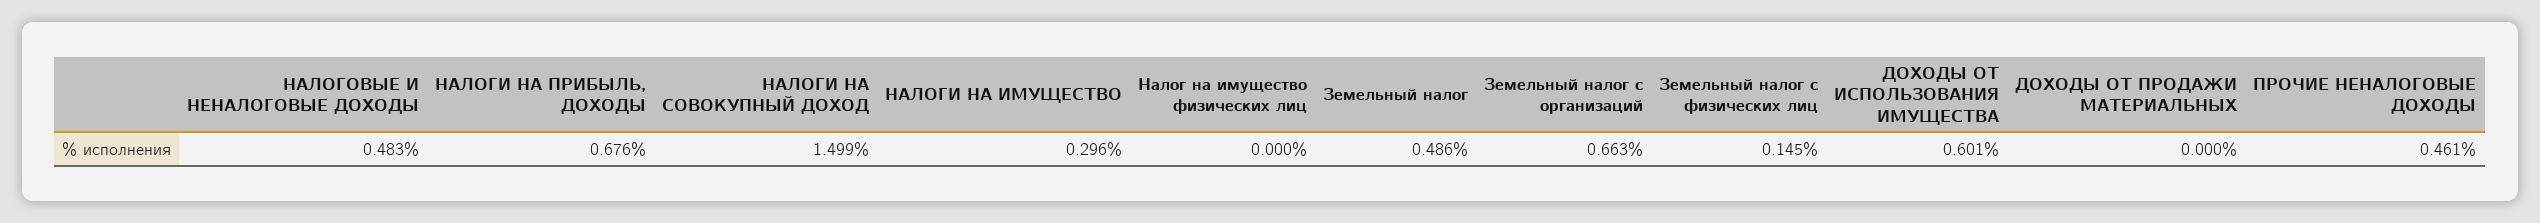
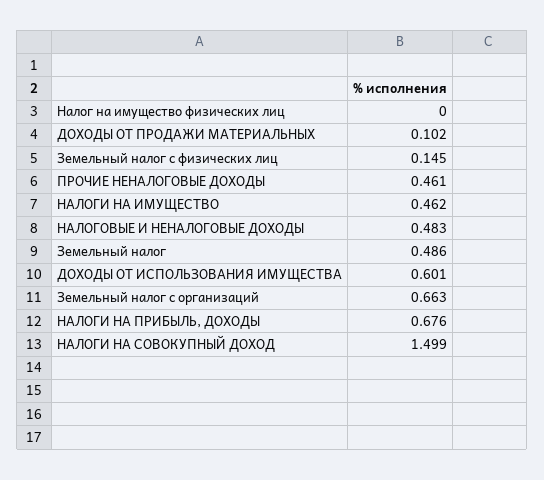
  {
    "НАЛОГОВЫЕ И НЕНАЛОГОВЫЕ ДОХОДЫ": 0.483,
    "НАЛОГИ НА ПРИБЫЛЬ, ДОХОДЫ": 0.676,
    "НАЛОГИ НА СОВОКУПНЫЙ ДОХОД": 1.499,
-   "НАЛОГИ НА ИМУЩЕСТВО": 0.296,
+   "НАЛОГИ НА ИМУЩЕСТВО": 0.462,
    "Налог на имущество физических лиц": 0,
    "Земельный налог": 0.486,
    "Земельный налог с организаций": 0.663,
    "Земельный налог с физических лиц": 0.145,
    "ДОХОДЫ ОТ ИСПОЛЬЗОВАНИЯ ИМУЩЕСТВА": 0.601,
-   "ДОХОДЫ ОТ ПРОДАЖИ МАТЕРИАЛЬНЫХ": 0,
+   "ДОХОДЫ ОТ ПРОДАЖИ МАТЕРИАЛЬНЫХ": 0.102,
    "ПРОЧИЕ НЕНАЛОГОВЫЕ ДОХОДЫ": 0.461
  }

